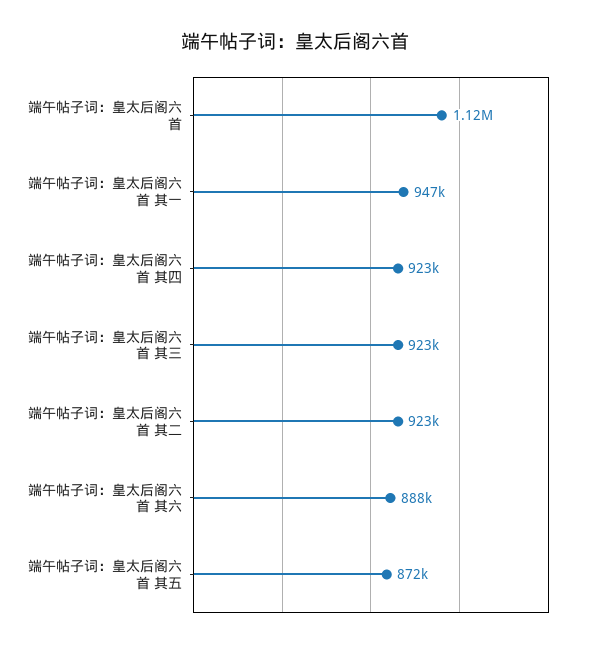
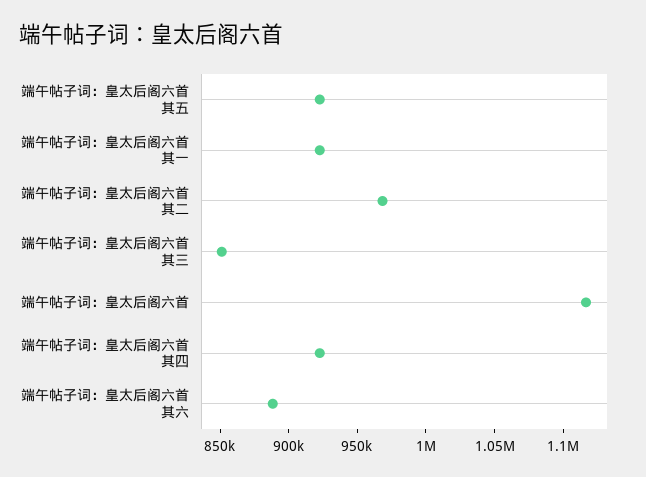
  {
    "端午帖子词：皇太后阁六首": 1120000,
-   "端午帖子词：皇太后阁六首 其一": 947000,
+   "端午帖子词：皇太后阁六首 其一": 920000,
    "端午帖子词：皇太后阁六首 其四": 923000,
-   "端午帖子词：皇太后阁六首 其三": 923000,
+   "端午帖子词：皇太后阁六首 其三": 850000,
-   "端午帖子词：皇太后阁六首 其二": 923000,
+   "端午帖子词：皇太后阁六首 其二": 970000,
    "端午帖子词：皇太后阁六首 其六": 888000,
-   "端午帖子词：皇太后阁六首 其五": 872000
+   "端午帖子词：皇太后阁六首 其五": 920000
  }

